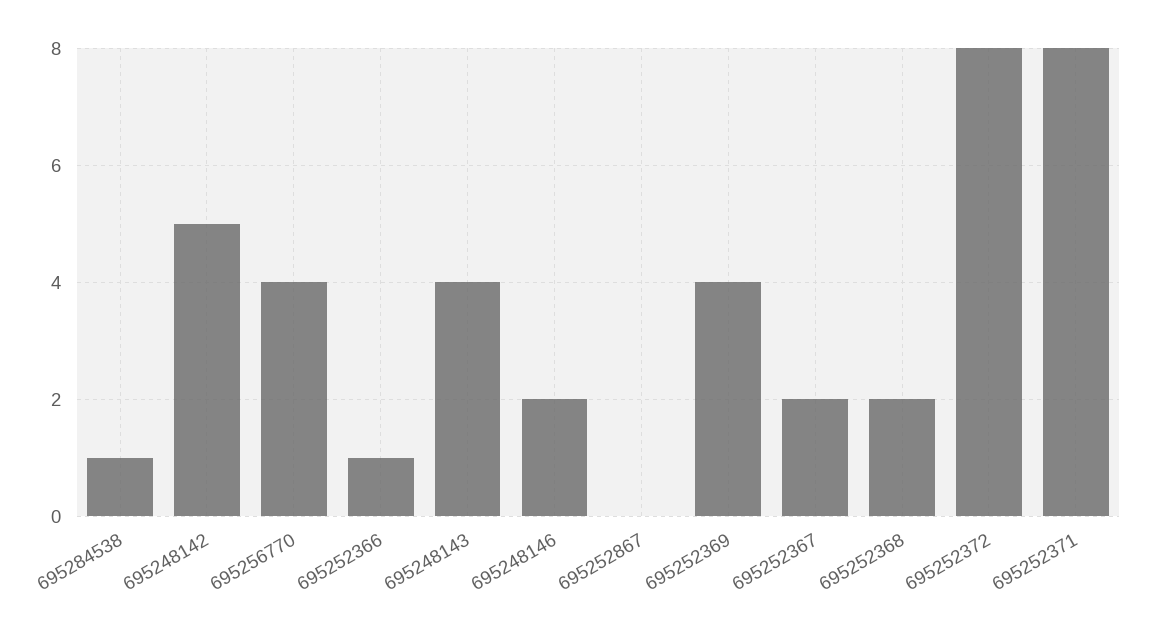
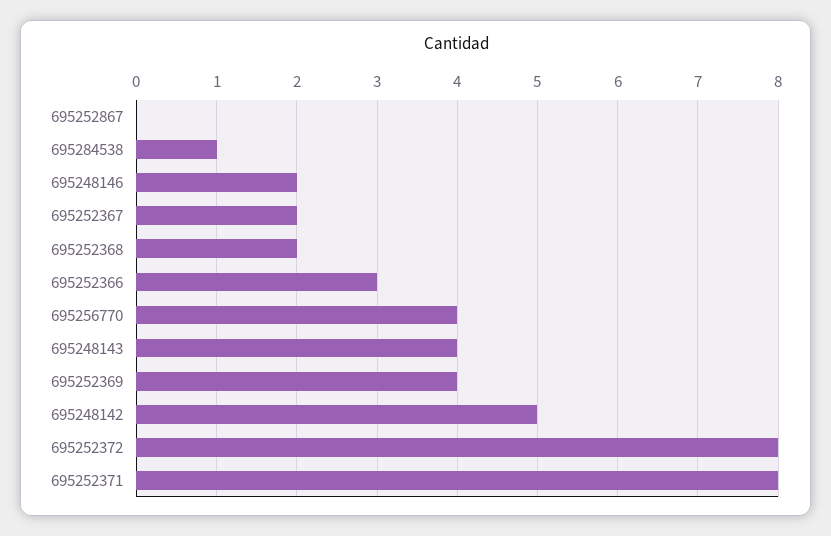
  {
    "695284538": 1,
    "695248142": 5,
    "695256770": 4,
-   "695252366": 1,
+   "695252366": 3,
    "695248143": 4,
    "695248146": 2,
    "695252867": 0,
    "695252369": 4,
    "695252367": 2,
    "695252368": 2,
    "695252372": 8,
    "695252371": 8
  }

